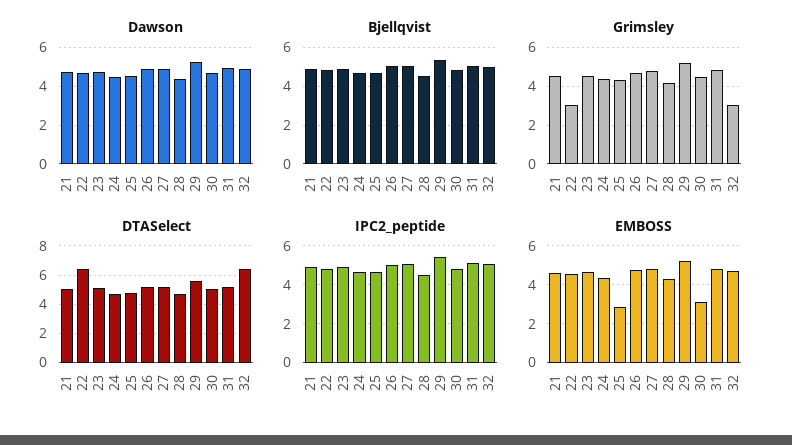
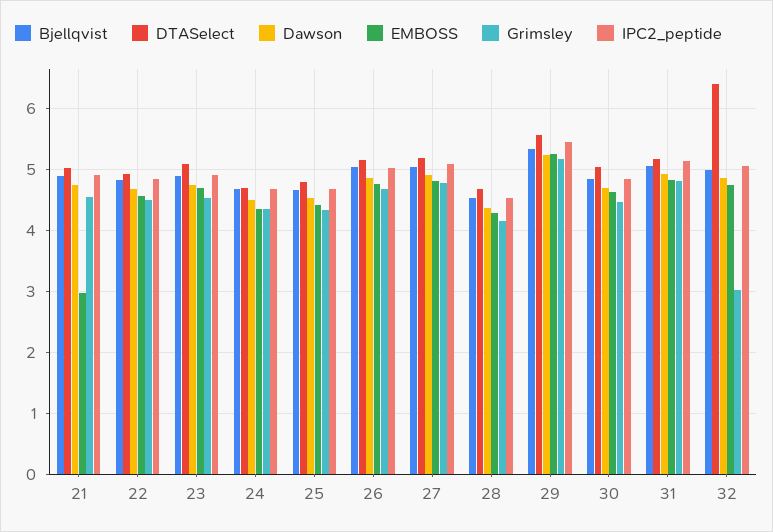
  {
    "Dawson": {
      "21": 4.7,
      "22": 4.7,
      "23": 4.7,
      "24": 4.5,
      "25": 4.5,
      "26": 4.9,
      "27": 4.9,
      "28": 4.4,
      "29": 5.2,
      "30": 4.7,
      "31": 4.9,
      "32": 4.9
    },
    "Bjellqvist": {
      "21": 4.9,
      "22": 4.8,
      "23": 4.9,
      "24": 4.7,
      "25": 4.7,
      "26": 5,
      "27": 5,
      "28": 4.5,
      "29": 5.3,
      "30": 4.8,
      "31": 5.1,
      "32": 5
    },
    "Grimsley": {
      "21": 4.5,
-     "22": 3,
+     "22": 4.5,
      "23": 4.5,
      "24": 4.4,
      "25": 4.3,
      "26": 4.7,
      "27": 4.8,
      "28": 4.2,
      "29": 5.2,
      "30": 4.5,
      "31": 4.8,
      "32": 3
    },
    "DTASelect": {
      "21": 5,
-     "22": 6.5,
+     "22": 4.9,
      "23": 5.1,
      "24": 4.7,
      "25": 4.8,
      "26": 5.2,
      "27": 5.2,
      "28": 4.7,
      "29": 5.6,
      "30": 5,
      "31": 5.2,
      "32": 6.4
    },
    "IPC2_peptide": {
      "21": 4.9,
      "22": 4.8,
      "23": 4.9,
      "24": 4.7,
      "25": 4.7,
      "26": 5,
      "27": 5.1,
      "28": 4.5,
      "29": 5.4,
      "30": 4.8,
      "31": 5.1,
      "32": 5.1
    },
    "EMBOSS": {
-     "21": 4.5,
+     "21": 3,
      "22": 4.6,
      "23": 4.7,
      "24": 4.4,
-     "25": 3,
+     "25": 4.4,
      "26": 4.8,
      "27": 4.8,
      "28": 4.3,
      "29": 5.2,
-     "30": 3,
+     "30": 4.6,
      "31": 4.8,
      "32": 4.7
    }
  }

